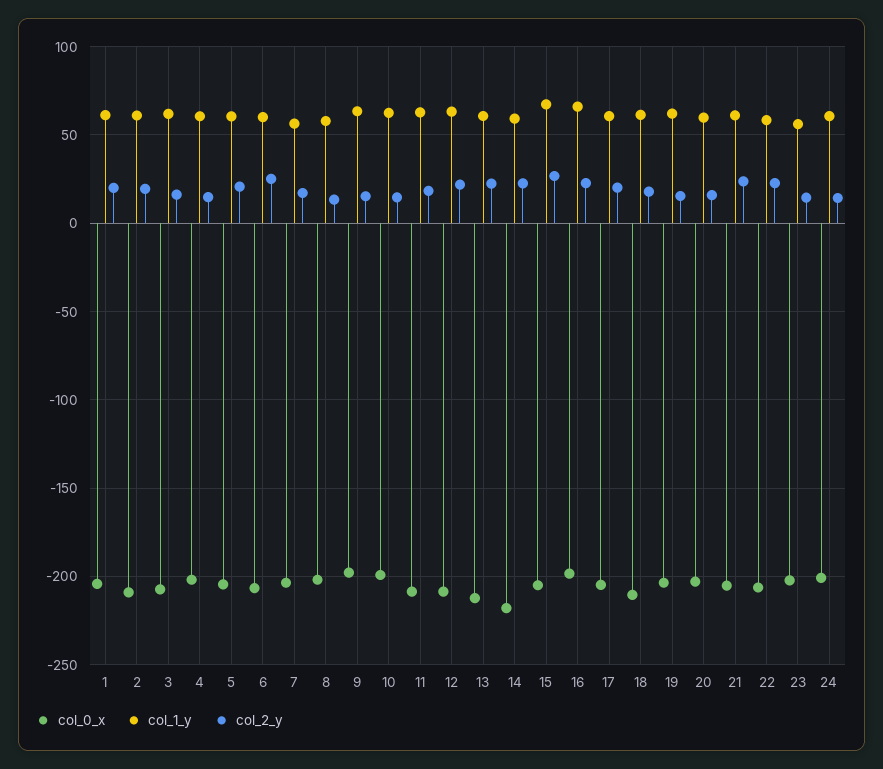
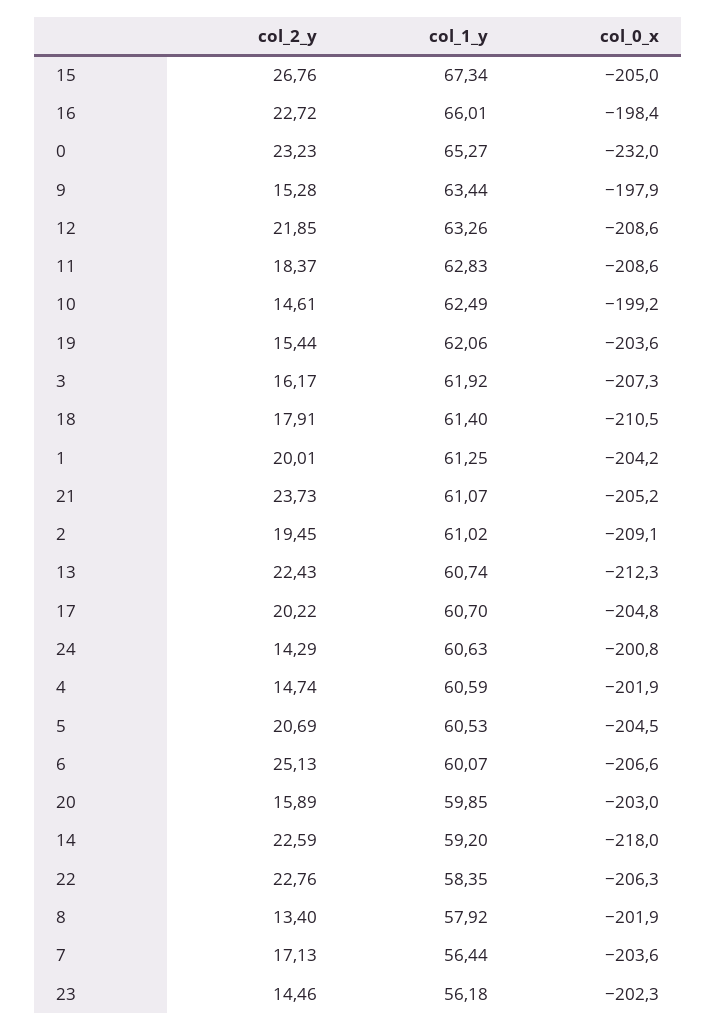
  {
    "col_0_x": {
      "1": -204.2,
      "2": -209.1,
      "3": -207.3,
      "4": -201.9,
      "5": -204.5,
      "6": -206.6,
      "7": -203.6,
      "8": -201.9,
      "9": -197.9,
      "10": -199.2,
      "11": -208.6,
      "12": -208.6,
      "13": -212.3,
      "14": -218,
      "15": -205,
      "16": -198.4,
      "17": -204.8,
      "18": -210.5,
      "19": -203.6,
      "20": -203,
      "21": -205.2,
      "22": -206.3,
      "23": -202.3,
-     "24": -200.8
+     "24": -200.8,
+     "0": -232
    },
    "col_1_y": {
      "1": 61.25,
      "2": 61.02,
      "3": 61.92,
      "4": 60.59,
      "5": 60.53,
      "6": 60.07,
      "7": 56.44,
      "8": 57.92,
      "9": 63.44,
      "10": 62.49,
      "11": 62.83,
      "12": 63.26,
      "13": 60.74,
      "14": 59.2,
      "15": 67.34,
      "16": 66.01,
      "17": 60.7,
      "18": 61.4,
      "19": 62.06,
      "20": 59.85,
      "21": 61.07,
      "22": 58.35,
      "23": 56.18,
-     "24": 60.63
+     "24": 60.63,
+     "0": 65.27
    },
    "col_2_y": {
      "1": 20.01,
      "2": 19.45,
      "3": 16.17,
      "4": 14.74,
      "5": 20.69,
      "6": 25.13,
      "7": 17.13,
      "8": 13.4,
      "9": 15.28,
      "10": 14.61,
      "11": 18.37,
      "12": 21.85,
      "13": 22.43,
      "14": 22.59,
      "15": 26.76,
      "16": 22.72,
      "17": 20.22,
      "18": 17.91,
      "19": 15.44,
      "20": 15.89,
      "21": 23.73,
      "22": 22.76,
      "23": 14.46,
-     "24": 14.29
+     "24": 14.29,
+     "0": 23.23
    }
  }

